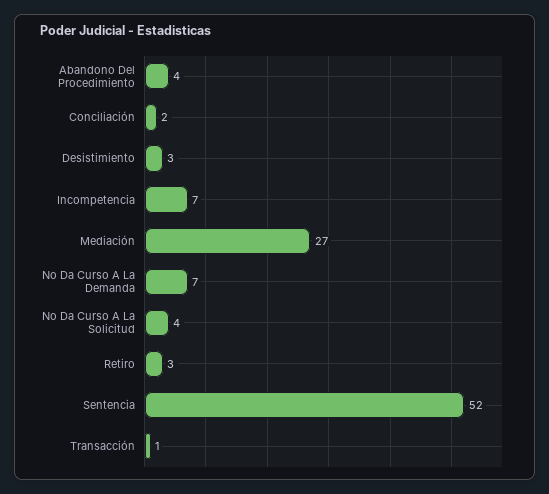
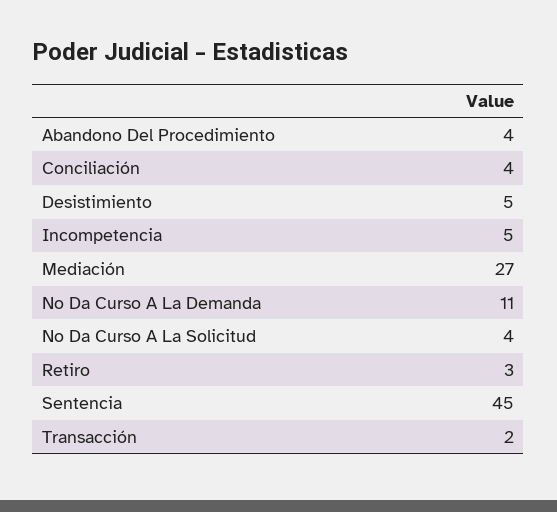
  {
    "Abandono Del Procedimiento": 4,
-   "Conciliación": 2,
+   "Conciliación": 4,
-   "Desistimiento": 3,
+   "Desistimiento": 5,
-   "Incompetencia": 7,
+   "Incompetencia": 5,
    "Mediación": 27,
-   "No Da Curso A La Demanda": 7,
+   "No Da Curso A La Demanda": 11,
    "No Da Curso A La Solicitud": 4,
    "Retiro": 3,
-   "Sentencia": 52,
+   "Sentencia": 45,
-   "Transacción": 1
+   "Transacción": 2
  }

